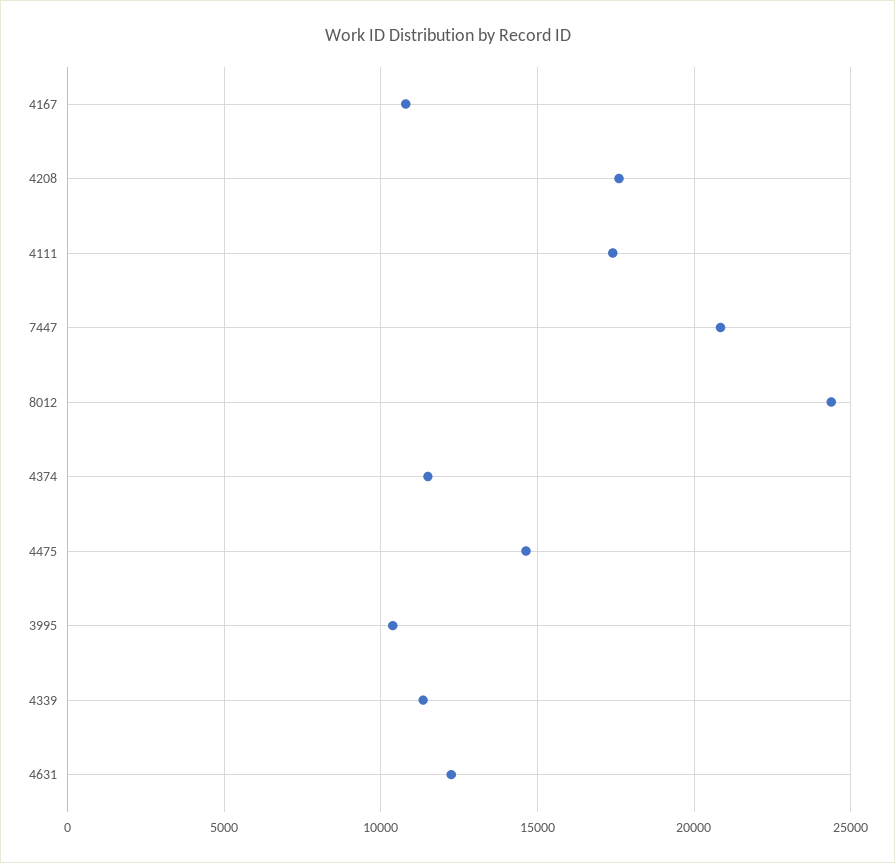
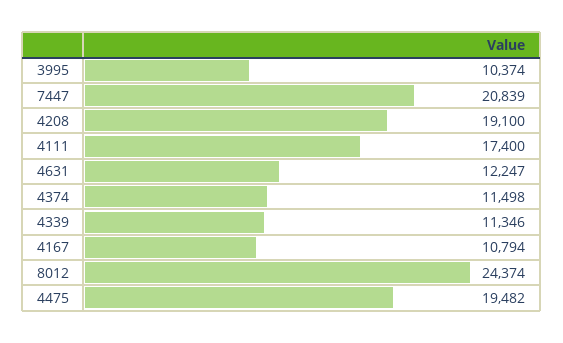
  {
    "4167": 10794,
-   "4208": 17500,
+   "4208": 19100,
    "4111": 17400,
    "7447": 20839,
    "8012": 24374,
    "4374": 11498,
-   "4475": 14500,
+   "4475": 19482,
    "3995": 10374,
    "4339": 11346,
    "4631": 12247
  }

